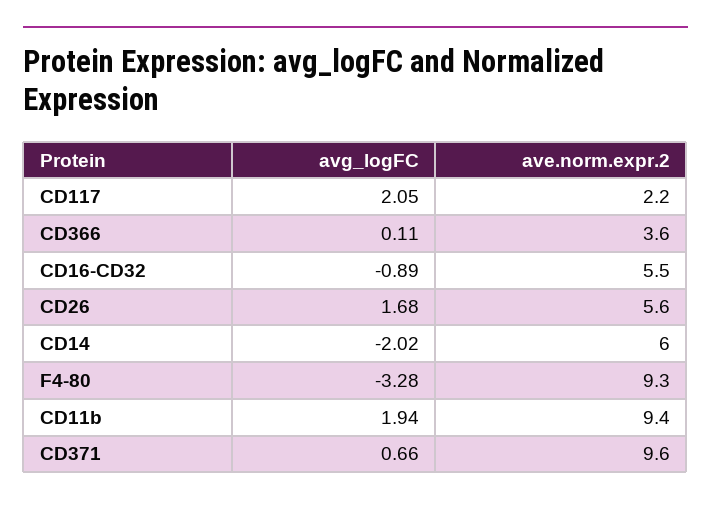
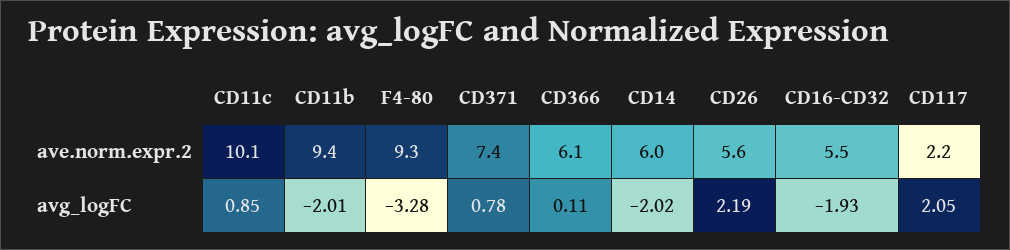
  {
    "avg_logFC": {
      "CD117": 2.05,
      "CD366": 0.11,
-     "CD16-CD32": -0.89,
+     "CD16-CD32": -1.93,
-     "CD26": 1.68,
+     "CD26": 2.19,
      "CD14": -2.02,
      "F4-80": -3.28,
-     "CD11b": 1.94,
+     "CD11b": -2.01,
-     "CD371": 0.66
+     "CD371": 0.78,
+     "CD11c": 0.85
    },
    "ave.norm.expr.2": {
      "CD117": 2.2,
-     "CD366": 3.6,
+     "CD366": 6.1,
      "CD16-CD32": 5.5,
      "CD26": 5.6,
      "CD14": 6,
      "F4-80": 9.3,
      "CD11b": 9.4,
-     "CD371": 9.6
+     "CD371": 7.4,
+     "CD11c": 10.1
    }
  }

